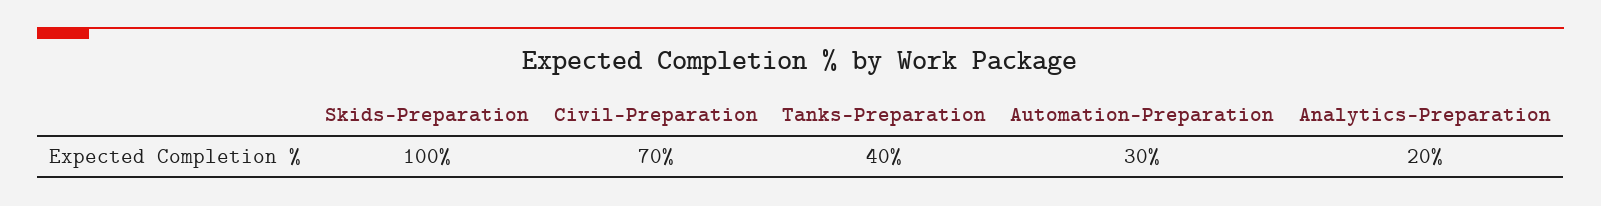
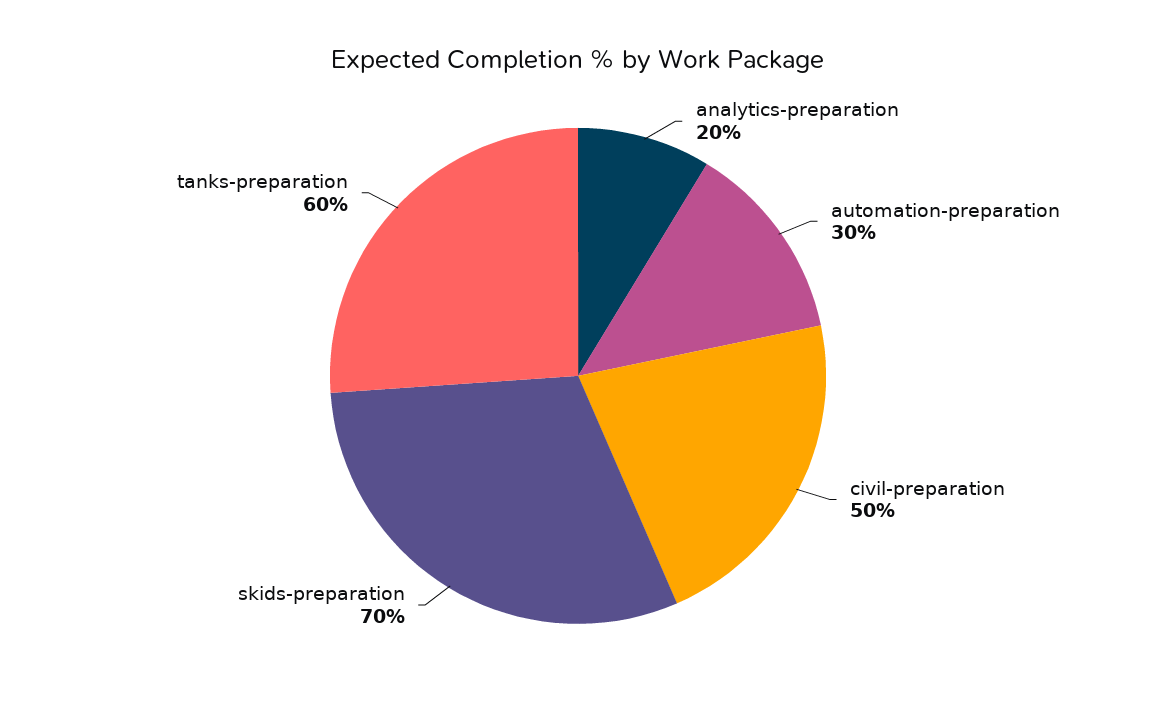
  {
-   "Skids-Preparation": 100,
+   "Skids-Preparation": 70,
-   "Civil-Preparation": 70,
+   "Civil-Preparation": 50,
-   "Tanks-Preparation": 40,
+   "Tanks-Preparation": 60,
    "Automation-Preparation": 30,
    "Analytics-Preparation": 20
  }

